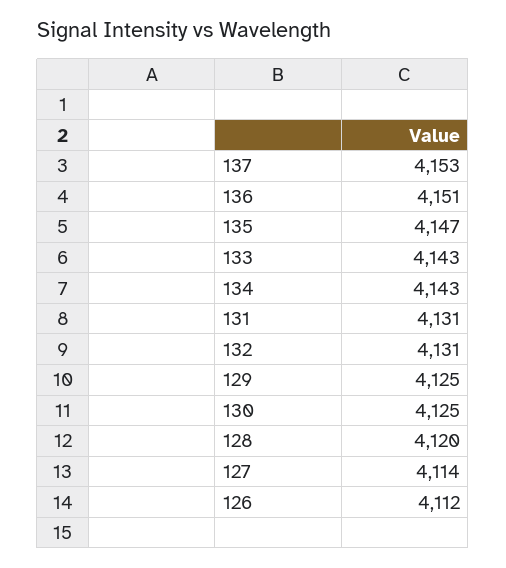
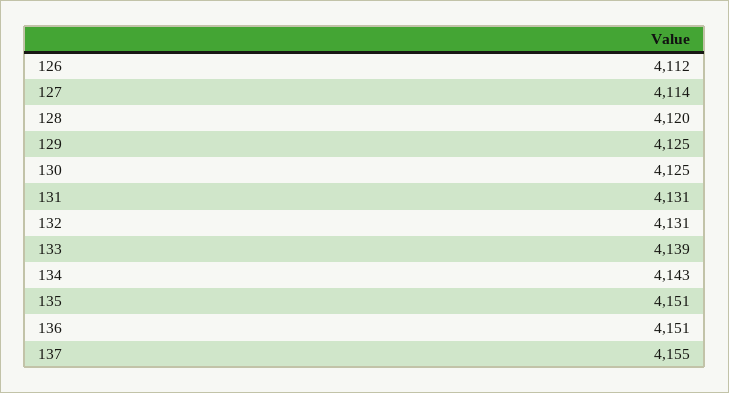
  {
-   "137": 4153,
+   "137": 4155,
    "136": 4151,
-   "135": 4147,
+   "135": 4151,
-   "133": 4143,
+   "133": 4139,
    "134": 4143,
    "131": 4131,
    "132": 4131,
    "129": 4125,
    "130": 4125,
    "128": 4120,
    "127": 4114,
    "126": 4112
  }

